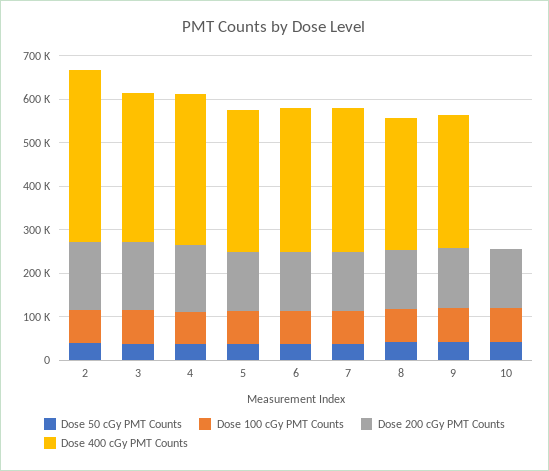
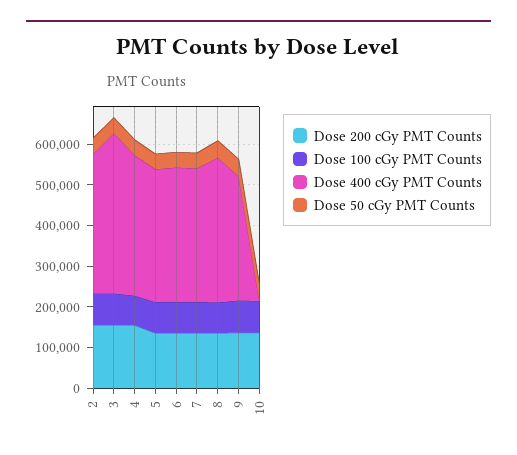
  {
    "Dose 50 cGy PMT Counts": {
      "2": 40000,
      "3": 40000,
      "4": 40000,
      "5": 40000,
      "6": 40000,
      "7": 40000,
      "8": 40000,
      "9": 40000,
      "10": 40000
    },
    "Dose 100 cGy PMT Counts": {
      "2": 80000,
      "3": 80000,
      "4": 80000,
      "5": 80000,
      "6": 80000,
      "7": 80000,
      "8": 80000,
      "9": 80000,
      "10": 80000
    },
    "Dose 200 cGy PMT Counts": {
      "2": 160000,
      "3": 160000,
      "4": 160000,
      "5": 140000,
      "6": 140000,
      "7": 140000,
      "8": 140000,
      "9": 140000,
      "10": 140000
    },
    "Dose 400 cGy PMT Counts": {
-     "2": 400000,
+     "2": 340000,
-     "3": 340000,
+     "3": 400000,
      "4": 340000,
      "5": 320000,
      "6": 340000,
      "7": 320000,
-     "8": 300000,
+     "8": 360000,
      "9": 300000,
      "10": 0
    }
  }

